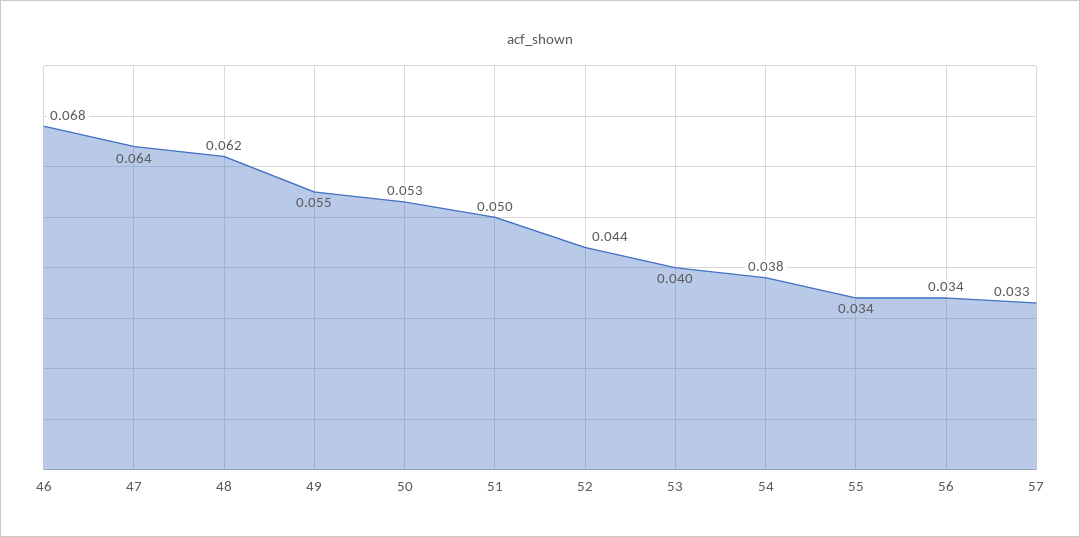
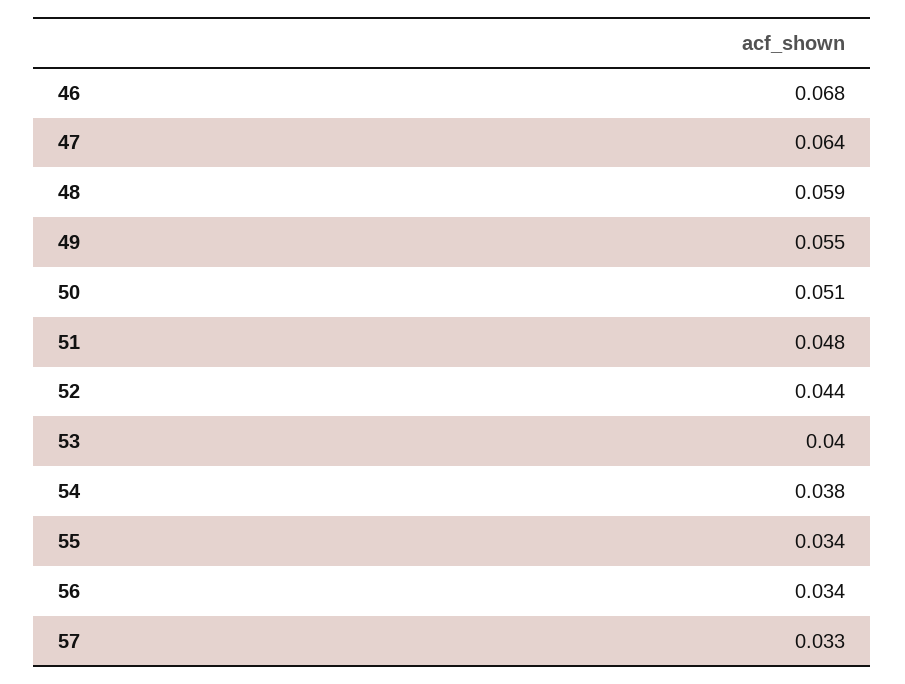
  {
    "46": 0.068,
    "47": 0.064,
-   "48": 0.062,
+   "48": 0.059,
    "49": 0.055,
-   "50": 0.053,
+   "50": 0.051,
-   "51": 0.05,
+   "51": 0.048,
    "52": 0.044,
    "53": 0.04,
    "54": 0.038,
    "55": 0.034,
    "56": 0.034,
    "57": 0.033
  }

